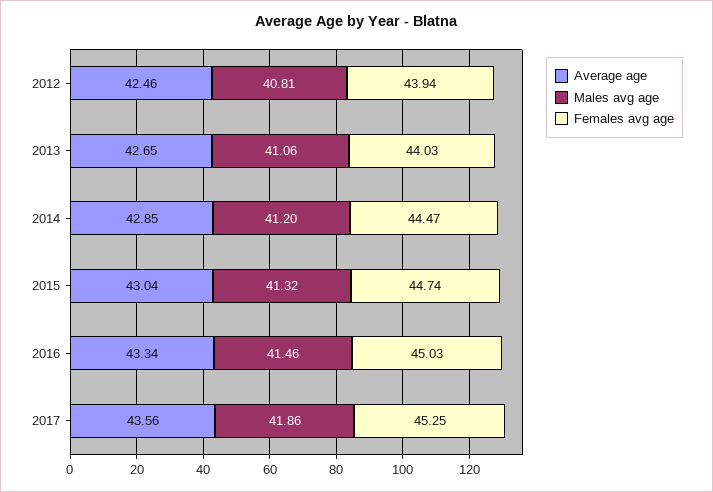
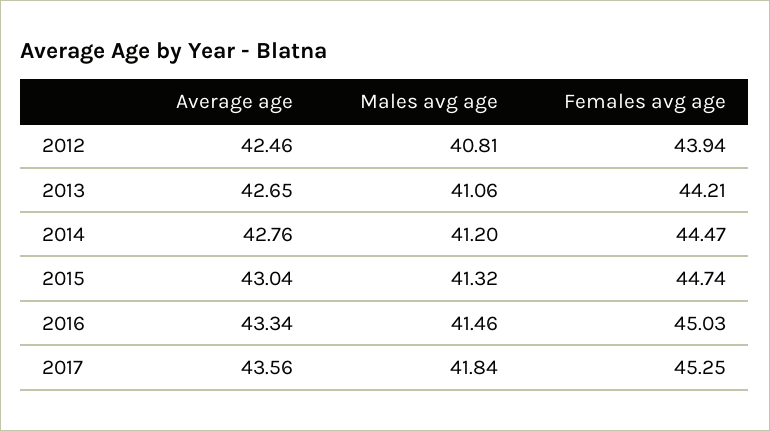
  {
    "Average age": {
      "2012": 42.46,
      "2013": 42.65,
-     "2014": 42.85,
+     "2014": 42.76,
      "2015": 43.04,
      "2016": 43.34,
      "2017": 43.56
    },
    "Males avg age": {
      "2012": 40.81,
      "2013": 41.06,
      "2014": 41.2,
      "2015": 41.32,
      "2016": 41.46,
-     "2017": 41.86
+     "2017": 41.84
    },
    "Females avg age": {
      "2012": 43.94,
-     "2013": 44.03,
+     "2013": 44.21,
      "2014": 44.47,
      "2015": 44.74,
      "2016": 45.03,
      "2017": 45.25
    }
  }

